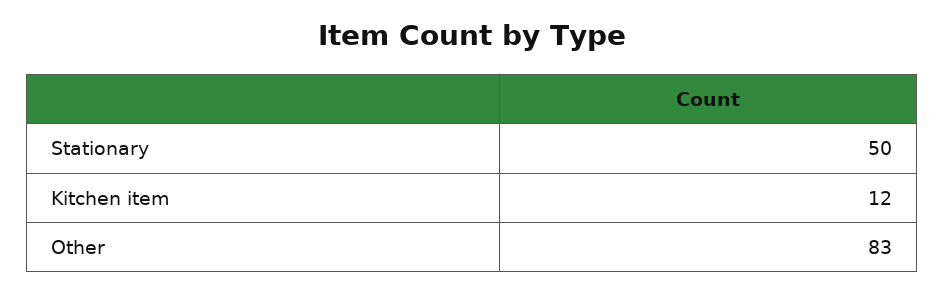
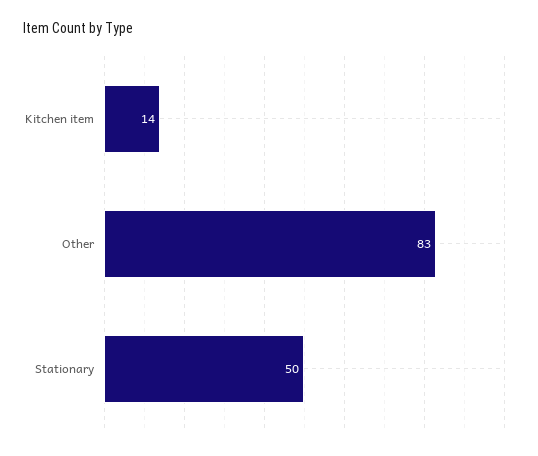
  {
    "Stationary": 50,
-   "Kitchen item": 12,
+   "Kitchen item": 14,
    "Other": 83
  }

